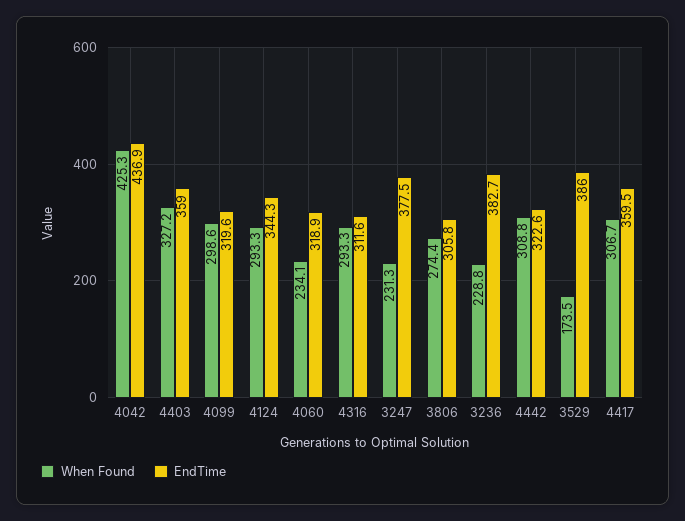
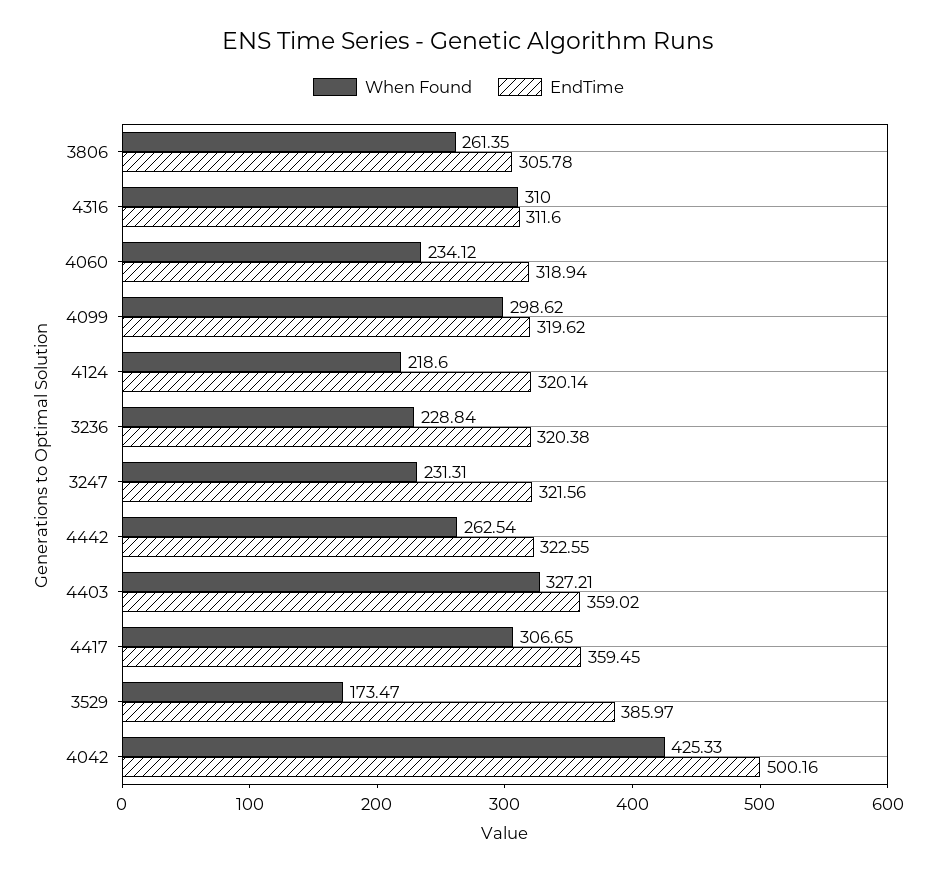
  {
    "When Found": {
      "4042": 425.33,
      "4403": 327.21,
      "4099": 298.62,
-     "4124": 293.3,
+     "4124": 218.6,
      "4060": 234.12,
-     "4316": 293.3,
+     "4316": 310,
      "3247": 231.31,
-     "3806": 274.4,
+     "3806": 261.35,
      "3236": 228.84,
-     "4442": 308.8,
+     "4442": 262.54,
      "3529": 173.47,
      "4417": 306.65
    },
    "EndTime": {
-     "4042": 436.9,
+     "4042": 500.16,
      "4403": 359.02,
      "4099": 319.62,
-     "4124": 344.3,
+     "4124": 320.14,
      "4060": 318.94,
      "4316": 311.6,
-     "3247": 377.5,
+     "3247": 321.56,
      "3806": 305.78,
-     "3236": 382.7,
+     "3236": 320.38,
      "4442": 322.55,
      "3529": 385.97,
      "4417": 359.45
    }
  }

